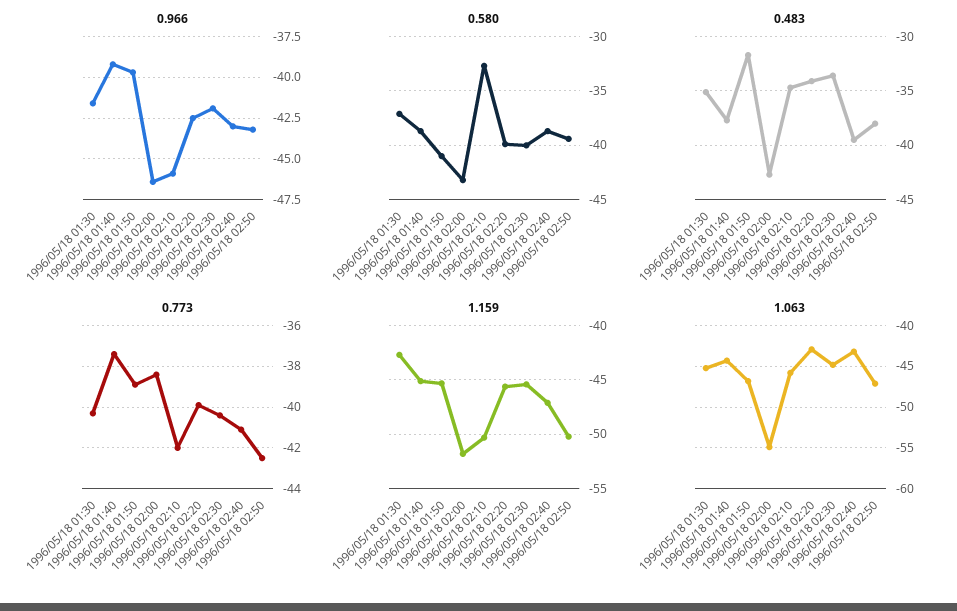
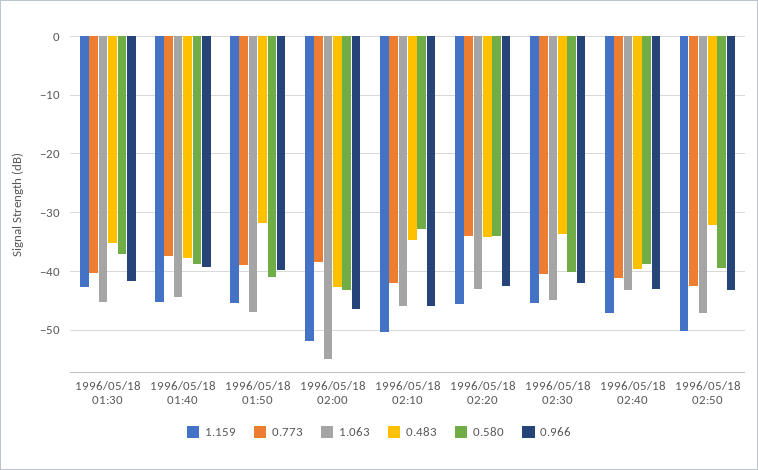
  {
    "0.966": {
      "1996/05/18 01:30": -41.5,
      "1996/05/18 01:40": -39,
      "1996/05/18 01:50": -39.5,
      "1996/05/18 02:00": -46.5,
      "1996/05/18 02:10": -46,
      "1996/05/18 02:20": -42.5,
      "1996/05/18 02:30": -42,
      "1996/05/18 02:40": -43,
      "1996/05/18 02:50": -43
    },
    "0.580": {
      "1996/05/18 01:30": -37,
      "1996/05/18 01:40": -39,
      "1996/05/18 01:50": -41,
      "1996/05/18 02:00": -43,
      "1996/05/18 02:10": -33,
-     "1996/05/18 02:20": -40,
+     "1996/05/18 02:20": -34,
      "1996/05/18 02:30": -40,
      "1996/05/18 02:40": -39,
      "1996/05/18 02:50": -39
    },
    "0.483": {
      "1996/05/18 01:30": -35,
      "1996/05/18 01:40": -38,
      "1996/05/18 01:50": -32,
      "1996/05/18 02:00": -43,
      "1996/05/18 02:10": -35,
      "1996/05/18 02:20": -34,
      "1996/05/18 02:30": -34,
      "1996/05/18 02:40": -40,
-     "1996/05/18 02:50": -38
+     "1996/05/18 02:50": -32
    },
    "0.773": {
      "1996/05/18 01:30": -40.5,
      "1996/05/18 01:40": -37.5,
      "1996/05/18 01:50": -39,
      "1996/05/18 02:00": -38.5,
      "1996/05/18 02:10": -42,
-     "1996/05/18 02:20": -40,
+     "1996/05/18 02:20": -34,
      "1996/05/18 02:30": -40.5,
      "1996/05/18 02:40": -41,
      "1996/05/18 02:50": -42.5
    },
    "1.159": {
      "1996/05/18 01:30": -43,
      "1996/05/18 01:40": -45,
      "1996/05/18 01:50": -45,
      "1996/05/18 02:00": -52,
      "1996/05/18 02:10": -50,
      "1996/05/18 02:20": -46,
      "1996/05/18 02:30": -45,
      "1996/05/18 02:40": -47,
      "1996/05/18 02:50": -50
    },
    "1.063": {
      "1996/05/18 01:30": -45,
      "1996/05/18 01:40": -44,
      "1996/05/18 01:50": -47,
      "1996/05/18 02:00": -55,
      "1996/05/18 02:10": -46,
      "1996/05/18 02:20": -43,
      "1996/05/18 02:30": -45,
      "1996/05/18 02:40": -43,
      "1996/05/18 02:50": -47
    }
  }

